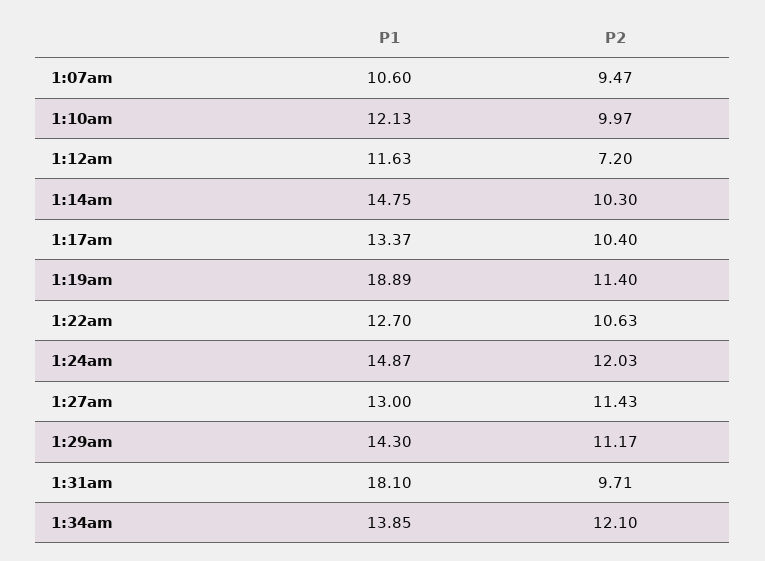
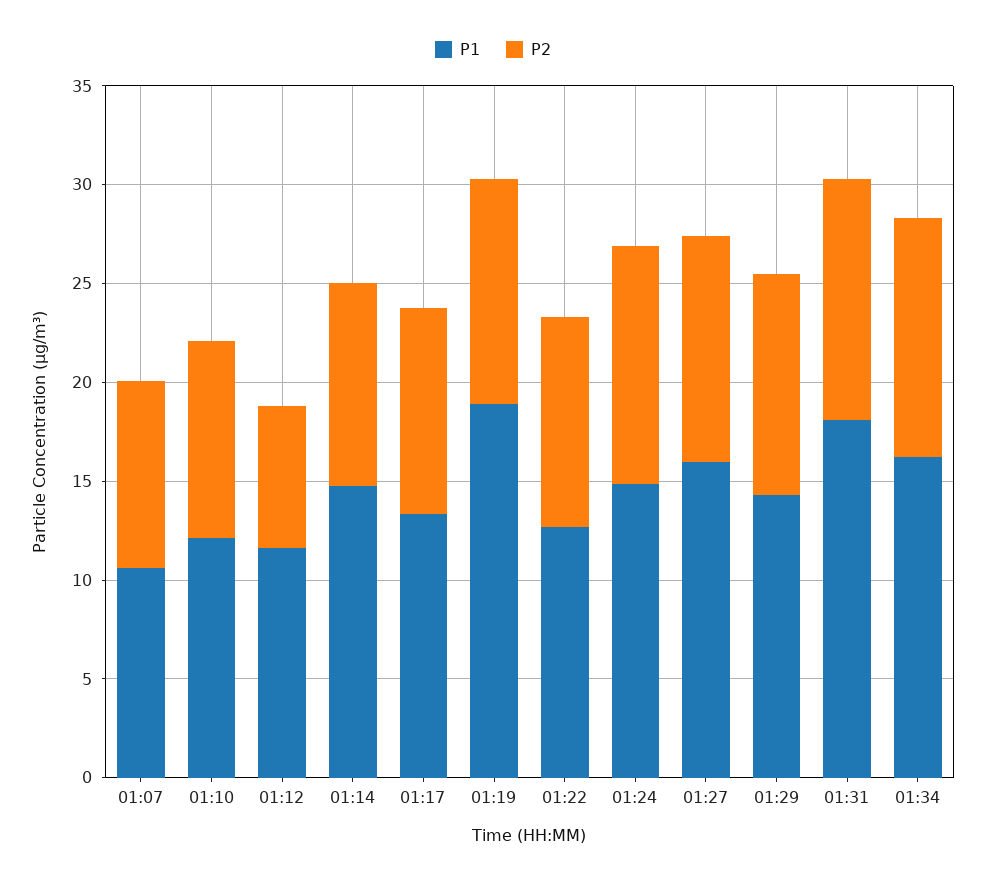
  {
    "P1": {
      "1:07am": 10.6,
      "1:10am": 12.13,
      "1:12am": 11.63,
      "1:14am": 14.75,
      "1:17am": 13.37,
      "1:19am": 18.89,
      "1:22am": 12.7,
      "1:24am": 14.87,
-     "1:27am": 13,
+     "1:27am": 16,
      "1:29am": 14.3,
      "1:31am": 18.1,
-     "1:34am": 13.85
+     "1:34am": 16
    },
    "P2": {
      "1:07am": 9.47,
      "1:10am": 9.97,
      "1:12am": 7.2,
      "1:14am": 10.3,
      "1:17am": 10.4,
      "1:19am": 11.4,
      "1:22am": 10.63,
      "1:24am": 12.03,
      "1:27am": 11.43,
      "1:29am": 11.17,
-     "1:31am": 9.71,
+     "1:31am": 12,
      "1:34am": 12.1
    }
  }

